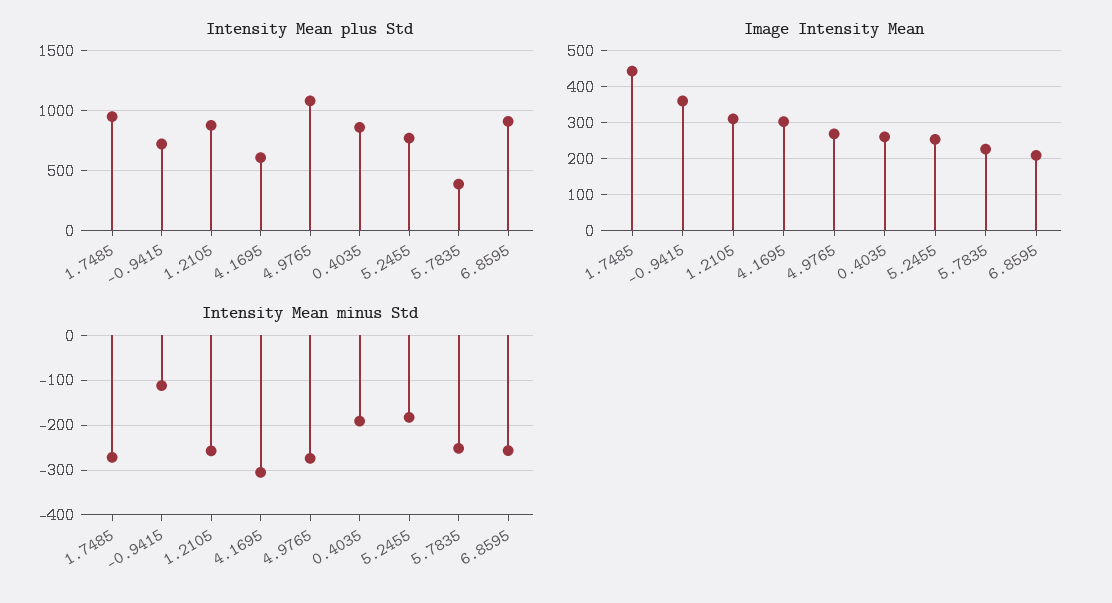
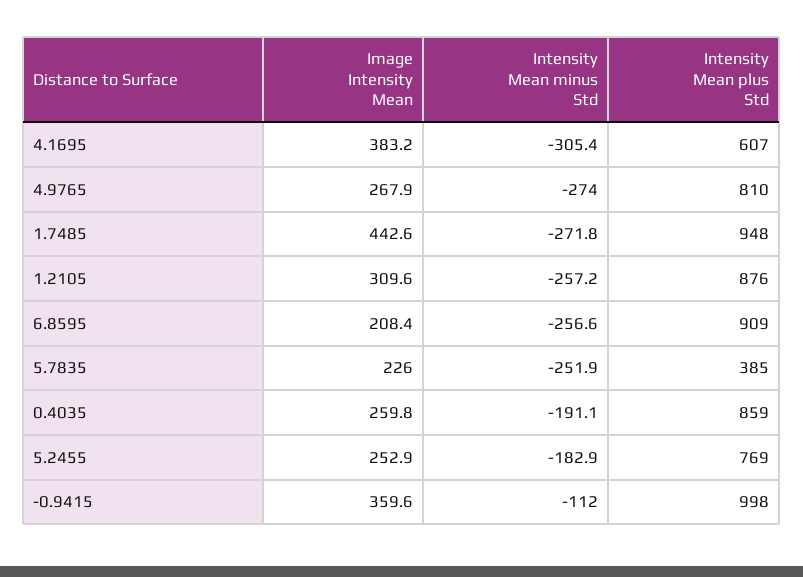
  {
    "Intensity Mean plus Std": {
      "1.7485": 948,
-     "-0.9415": 700,
+     "-0.9415": 998,
      "1.2105": 876,
      "4.1695": 607,
-     "4.9765": 1100,
+     "4.9765": 810,
      "0.4035": 859,
      "5.2455": 769,
      "5.7835": 385,
      "6.8595": 909
    },
    "Image Intensity Mean": {
      "1.7485": 442.6,
      "-0.9415": 359.6,
      "1.2105": 309.6,
-     "4.1695": 300,
+     "4.1695": 383.2,
      "4.9765": 267.9,
      "0.4035": 259.8,
      "5.2455": 252.9,
      "5.7835": 226,
      "6.8595": 208.4
    },
    "Intensity Mean minus Std": {
      "1.7485": -271.8,
      "-0.9415": -112,
      "1.2105": -257.2,
      "4.1695": -305.4,
      "4.9765": -274,
      "0.4035": -191.1,
      "5.2455": -182.9,
      "5.7835": -251.9,
      "6.8595": -256.6
    }
  }

